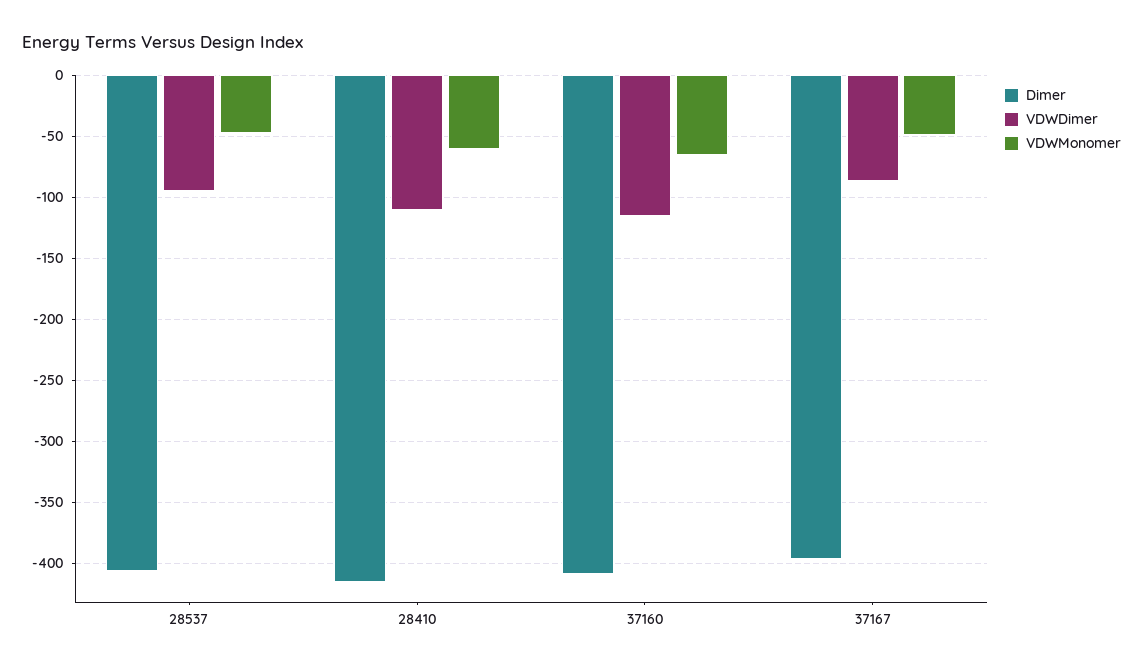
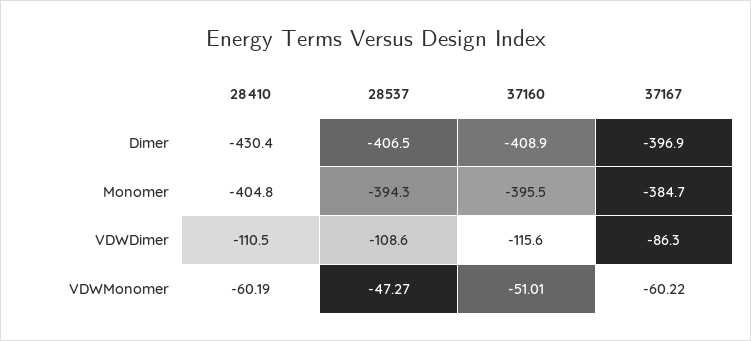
  {
    "Dimer": {
      "28537": -406.5,
-     "28410": -415,
+     "28410": -430.4,
      "37160": -408.9,
      "37167": -396.9
    },
    "VDWDimer": {
-     "28537": -95,
+     "28537": -108.6,
      "28410": -110.5,
      "37160": -115.6,
      "37167": -86.3
    },
    "VDWMonomer": {
      "28537": -47.27,
      "28410": -60.19,
-     "37160": -65,
+     "37160": -51.01,
-     "37167": -50
+     "37167": -60.22
-   }
+   },
+   "Monomer": {
+     "28410": -404.8,
+     "28537": -394.3,
+     "37160": -395.5,
+     "37167": -384.7
+   }
  }

